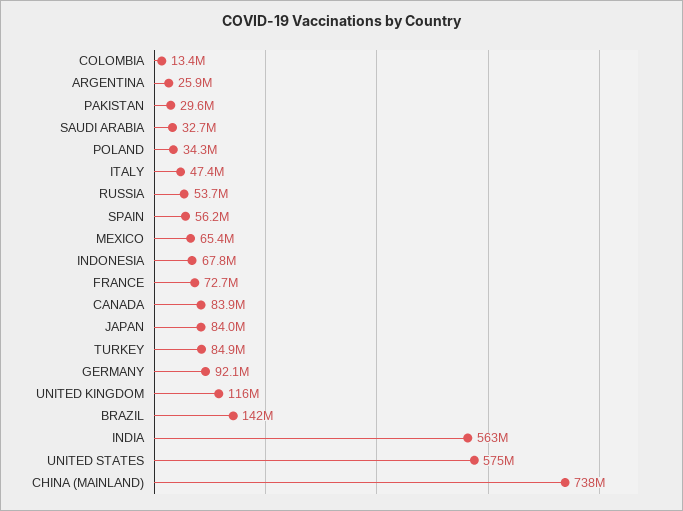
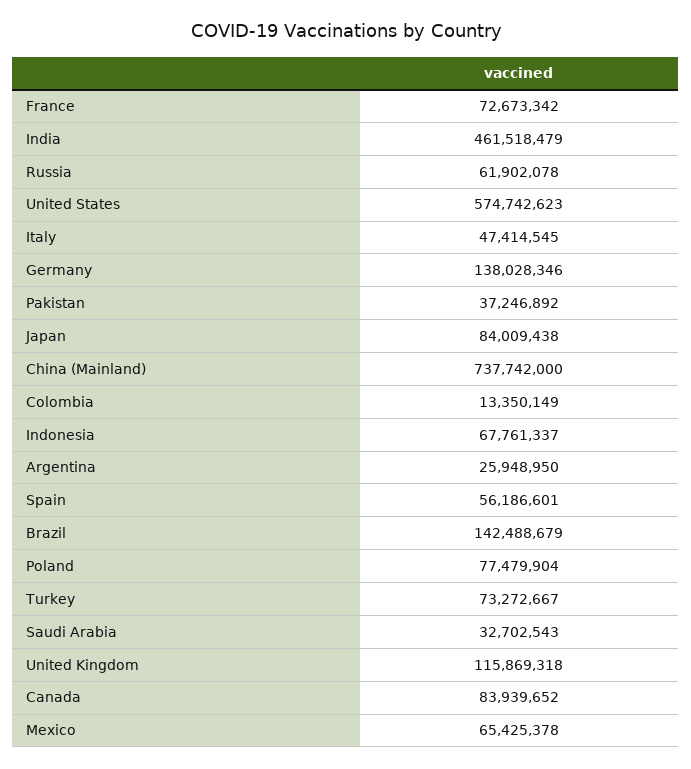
  {
    "COLOMBIA": 13350149,
    "ARGENTINA": 25948950,
-   "PAKISTAN": 29600000,
+   "PAKISTAN": 37246892,
    "SAUDI ARABIA": 32702543,
-   "POLAND": 34300000,
+   "POLAND": 77479904,
    "ITALY": 47414545,
-   "RUSSIA": 53700000,
+   "RUSSIA": 61902078,
    "SPAIN": 56186601,
    "MEXICO": 65425378,
    "INDONESIA": 67761337,
    "FRANCE": 72673342,
    "CANADA": 83939652,
    "JAPAN": 84009438,
-   "TURKEY": 84900000,
+   "TURKEY": 73272667,
-   "GERMANY": 92100000,
+   "GERMANY": 138028346,
    "UNITED KINGDOM": 115869318,
    "BRAZIL": 142488679,
-   "INDIA": 563000000,
+   "INDIA": 461518479,
    "UNITED STATES": 574742623,
    "CHINA (MAINLAND)": 737742000
  }

